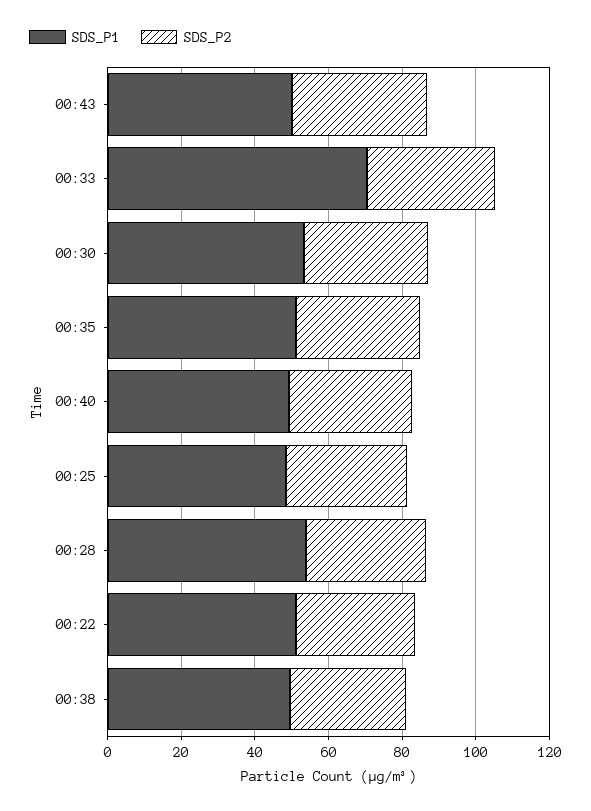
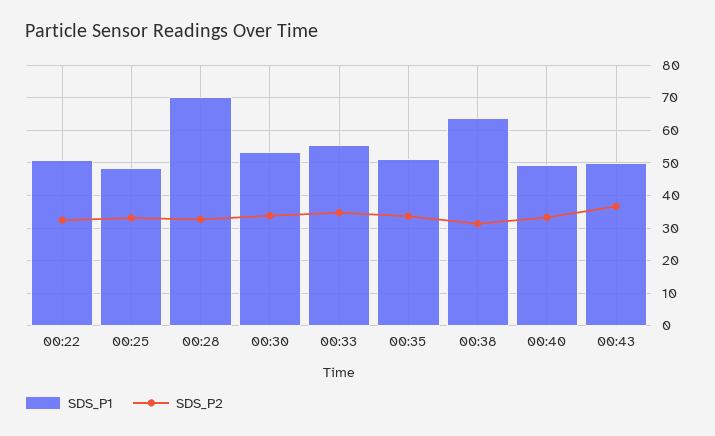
  {
    "SDS_P1": {
      "00:43": 50,
-     "00:33": 70,
+     "00:33": 56,
      "00:30": 54,
      "00:35": 52,
      "00:40": 50,
      "00:25": 48,
-     "00:28": 55,
+     "00:28": 70,
      "00:22": 52,
-     "00:38": 50
+     "00:38": 64
    },
    "SDS_P2": {
      "00:43": 36,
      "00:33": 34,
      "00:30": 34,
      "00:35": 34,
      "00:40": 34,
      "00:25": 34,
      "00:28": 32,
      "00:22": 32,
      "00:38": 32
    }
  }

